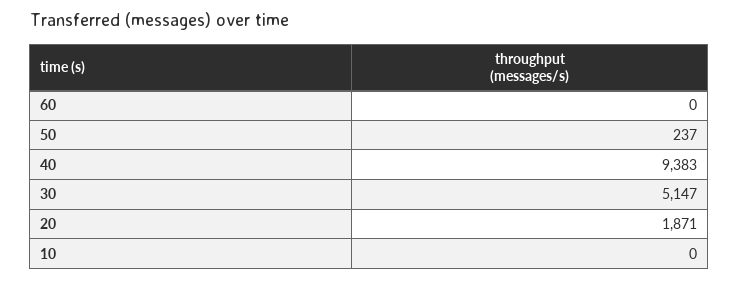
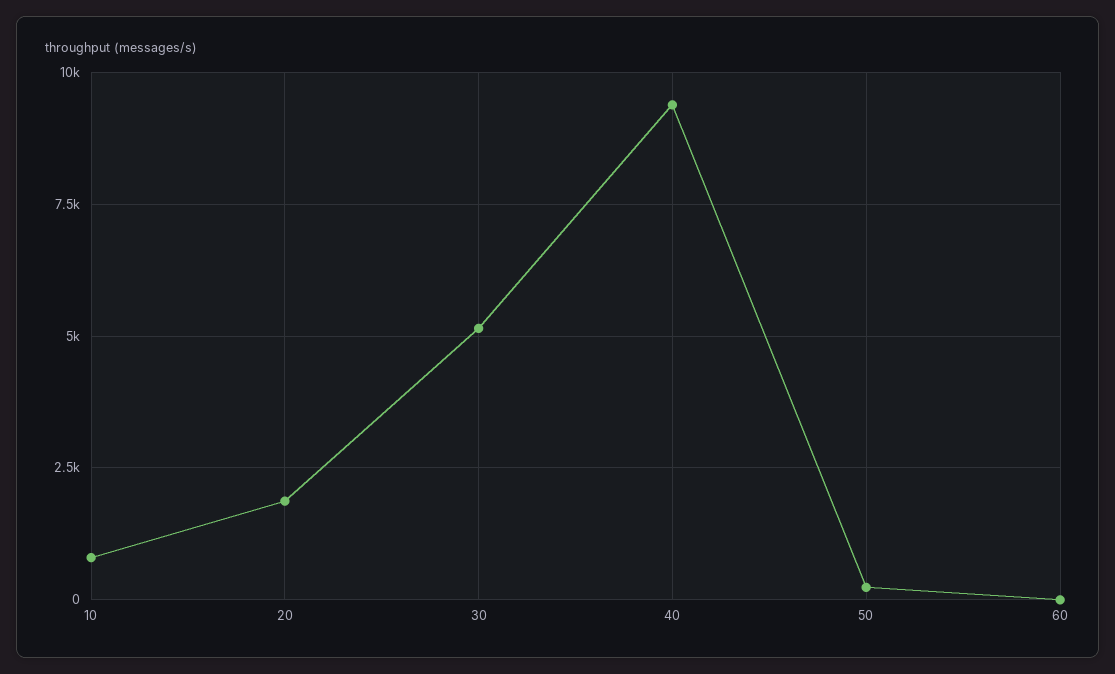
  {
    "60": 0,
    "50": 237,
    "40": 9383,
    "30": 5147,
    "20": 1871,
-   "10": 0
+   "10": 750
  }

